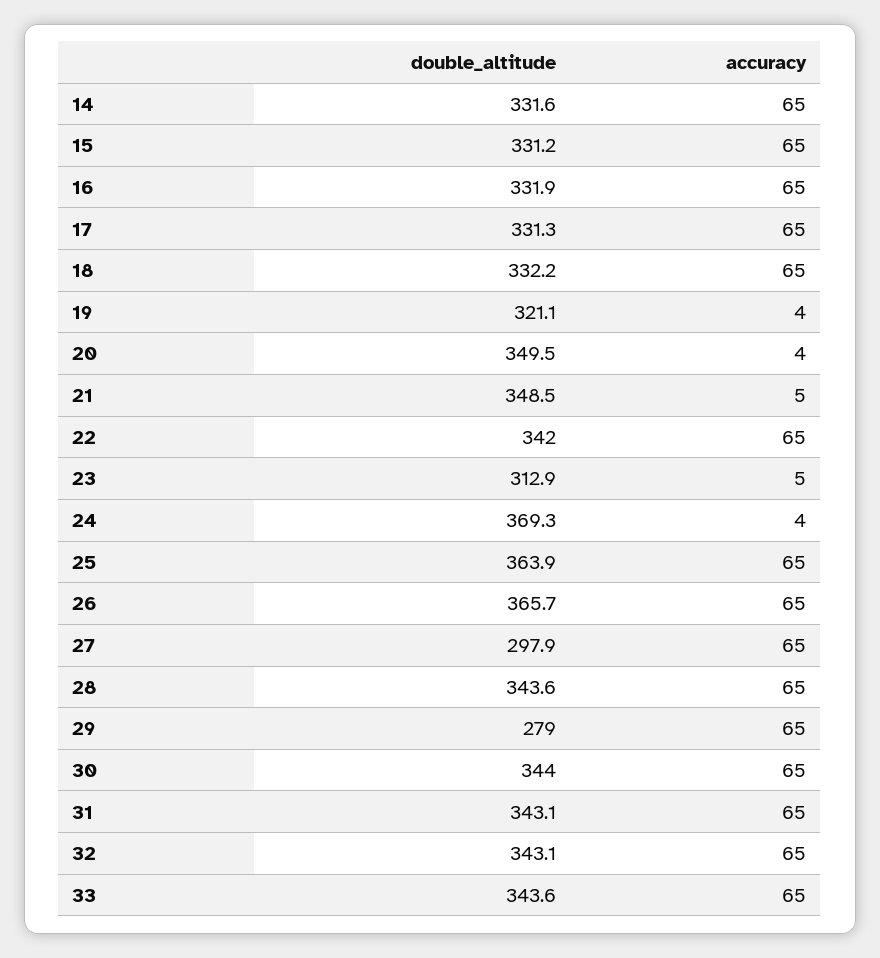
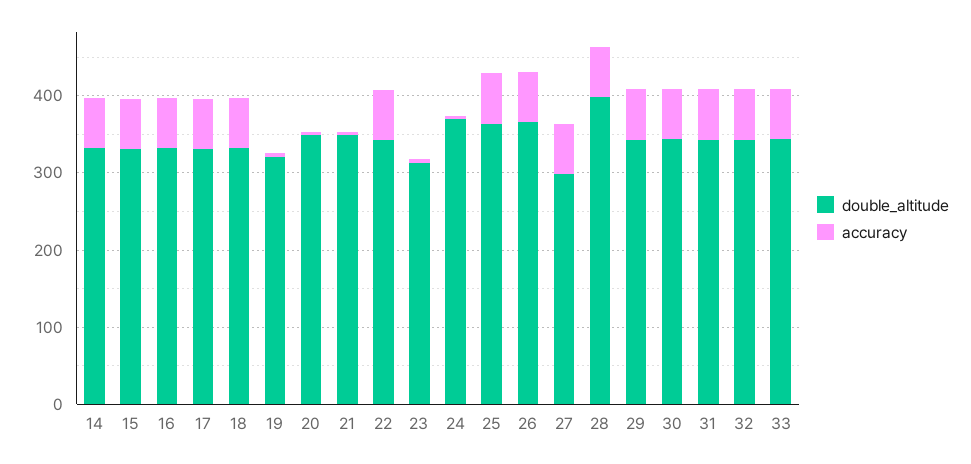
  {
    "double_altitude": {
      "14": 331.6,
      "15": 331.2,
      "16": 331.9,
      "17": 331.3,
      "18": 332.2,
      "19": 321.1,
      "20": 349.5,
      "21": 348.5,
      "22": 342,
      "23": 312.9,
      "24": 369.3,
      "25": 363.9,
      "26": 365.7,
      "27": 297.9,
-     "28": 343.6,
+     "28": 400,
-     "29": 279,
+     "29": 340,
      "30": 344,
      "31": 343.1,
      "32": 343.1,
      "33": 343.6
    },
    "accuracy": {
      "14": 65,
      "15": 65,
      "16": 65,
      "17": 65,
      "18": 65,
      "19": 4,
      "20": 4,
      "21": 5,
      "22": 65,
      "23": 5,
      "24": 4,
      "25": 65,
      "26": 65,
      "27": 65,
      "28": 65,
      "29": 65,
      "30": 65,
      "31": 65,
      "32": 65,
      "33": 65
    }
  }

